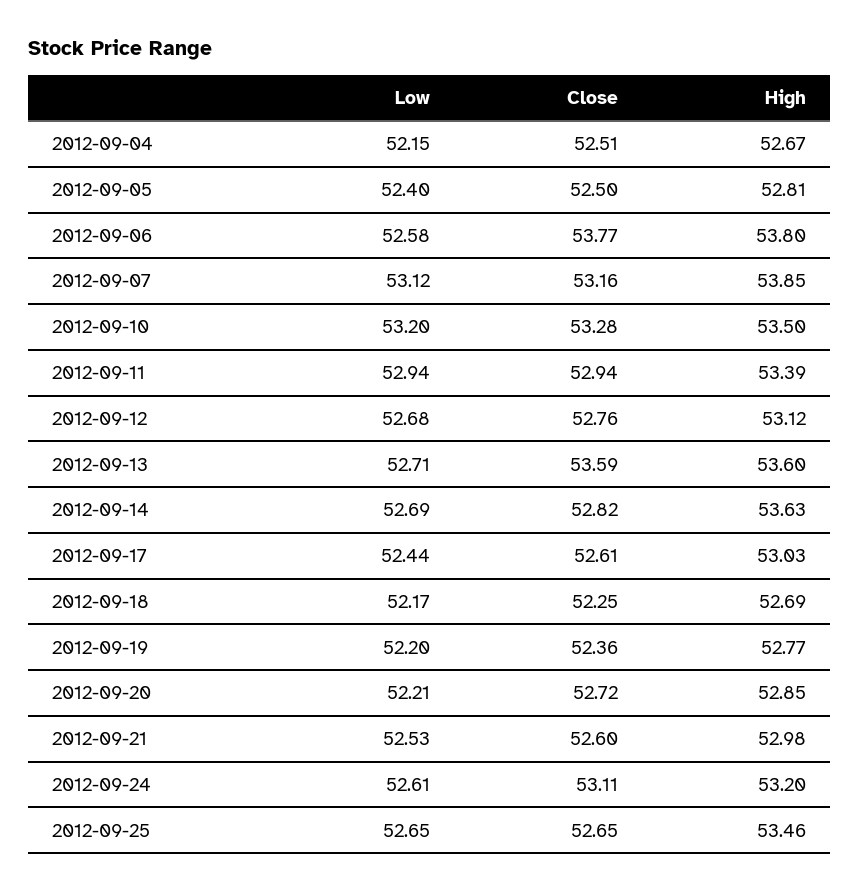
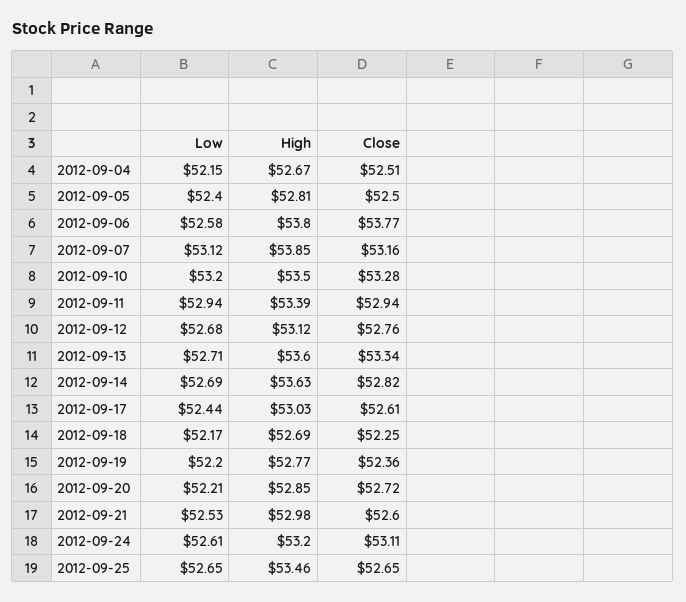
  {
    "Low": {
      "2012-09-04": 52.15,
      "2012-09-05": 52.4,
      "2012-09-06": 52.58,
      "2012-09-07": 53.12,
      "2012-09-10": 53.2,
      "2012-09-11": 52.94,
      "2012-09-12": 52.68,
      "2012-09-13": 52.71,
      "2012-09-14": 52.69,
      "2012-09-17": 52.44,
      "2012-09-18": 52.17,
      "2012-09-19": 52.2,
      "2012-09-20": 52.21,
      "2012-09-21": 52.53,
      "2012-09-24": 52.61,
      "2012-09-25": 52.65
    },
    "Close": {
      "2012-09-04": 52.51,
      "2012-09-05": 52.5,
      "2012-09-06": 53.77,
      "2012-09-07": 53.16,
      "2012-09-10": 53.28,
      "2012-09-11": 52.94,
      "2012-09-12": 52.76,
-     "2012-09-13": 53.59,
+     "2012-09-13": 53.34,
      "2012-09-14": 52.82,
      "2012-09-17": 52.61,
      "2012-09-18": 52.25,
      "2012-09-19": 52.36,
      "2012-09-20": 52.72,
      "2012-09-21": 52.6,
      "2012-09-24": 53.11,
      "2012-09-25": 52.65
    },
    "High": {
      "2012-09-04": 52.67,
      "2012-09-05": 52.81,
      "2012-09-06": 53.8,
      "2012-09-07": 53.85,
      "2012-09-10": 53.5,
      "2012-09-11": 53.39,
      "2012-09-12": 53.12,
      "2012-09-13": 53.6,
      "2012-09-14": 53.63,
      "2012-09-17": 53.03,
      "2012-09-18": 52.69,
      "2012-09-19": 52.77,
      "2012-09-20": 52.85,
      "2012-09-21": 52.98,
      "2012-09-24": 53.2,
      "2012-09-25": 53.46
    }
  }

